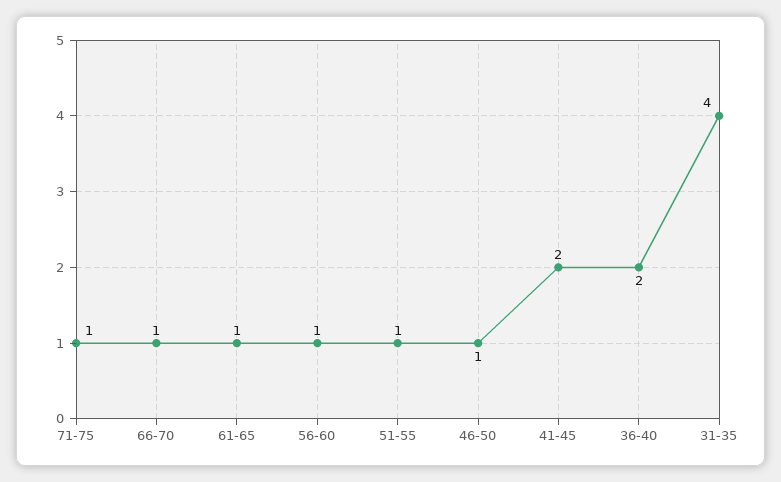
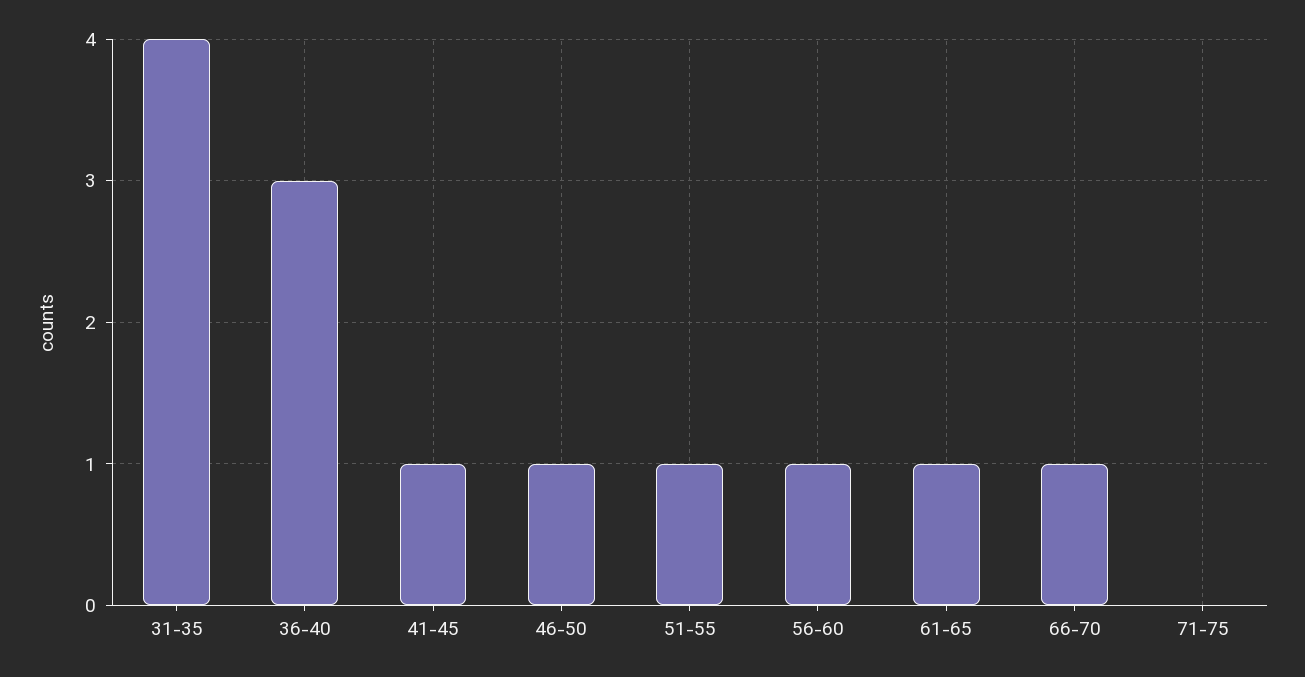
  {
-   "71-75": 1,
+   "71-75": 0,
    "66-70": 1,
    "61-65": 1,
    "56-60": 1,
    "51-55": 1,
    "46-50": 1,
-   "41-45": 2,
+   "41-45": 1,
-   "36-40": 2,
+   "36-40": 3,
    "31-35": 4
  }

